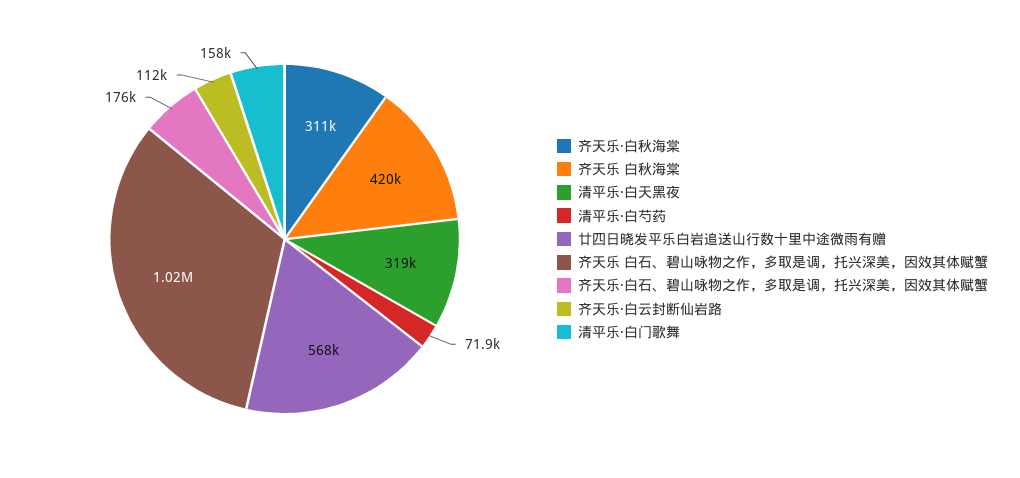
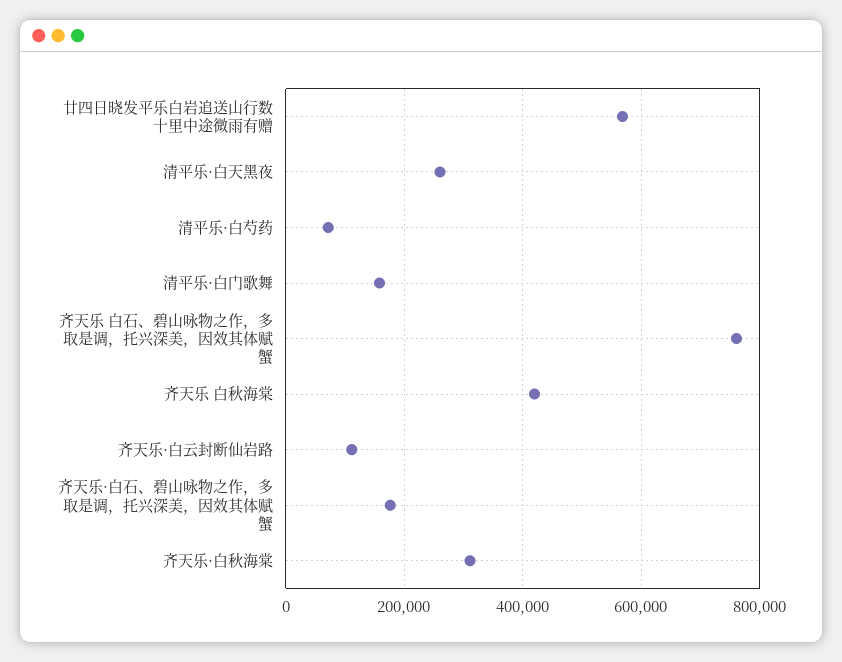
  {
    "齐天乐·白秋海棠": 311000,
    "齐天乐 白秋海棠": 420000,
-   "清平乐·白天黑夜": 319000,
+   "清平乐·白天黑夜": 260000,
    "清平乐·白芍药": 71900,
    "廿四日晓发平乐白岩追送山行数十里中途微雨有赠": 568000,
-   "齐天乐 白石、碧山咏物之作，多取是调，托兴深美，因效其体赋蟹": 1020000,
+   "齐天乐 白石、碧山咏物之作，多取是调，托兴深美，因效其体赋蟹": 760000,
    "齐天乐·白石、碧山咏物之作，多取是调，托兴深美，因效其体赋蟹": 176000,
    "齐天乐·白云封断仙岩路": 112000,
    "清平乐·白门歌舞": 158000
  }

